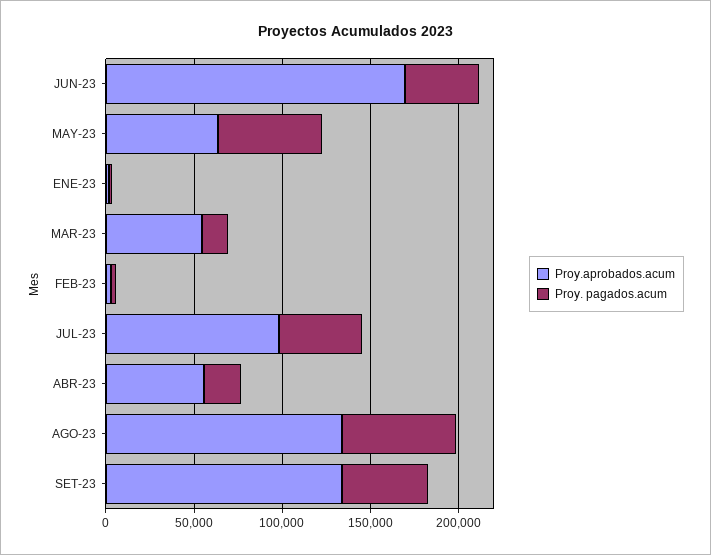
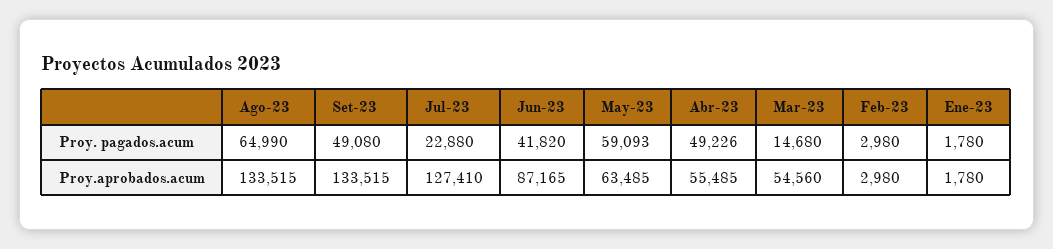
  {
    "Proy.aprobados.acum": {
-     "JUN-23": 170000,
+     "JUN-23": 87165,
      "MAY-23": 63485,
      "ENE-23": 1780,
      "MAR-23": 54560,
      "FEB-23": 2980,
-     "JUL-23": 100000,
+     "JUL-23": 127410,
      "ABR-23": 55485,
      "AGO-23": 133515,
      "SET-23": 133515
    },
    "Proy. pagados.acum": {
      "JUN-23": 41820,
      "MAY-23": 59093,
      "ENE-23": 1780,
      "MAR-23": 14680,
      "FEB-23": 2980,
-     "JUL-23": 50000,
+     "JUL-23": 22880,
-     "ABR-23": 20000,
+     "ABR-23": 49226,
      "AGO-23": 64990,
      "SET-23": 49080
    }
  }

